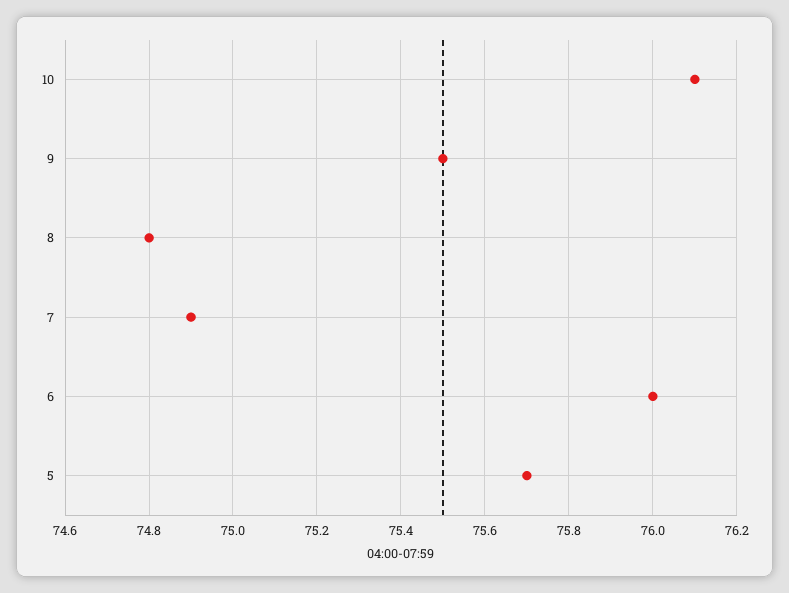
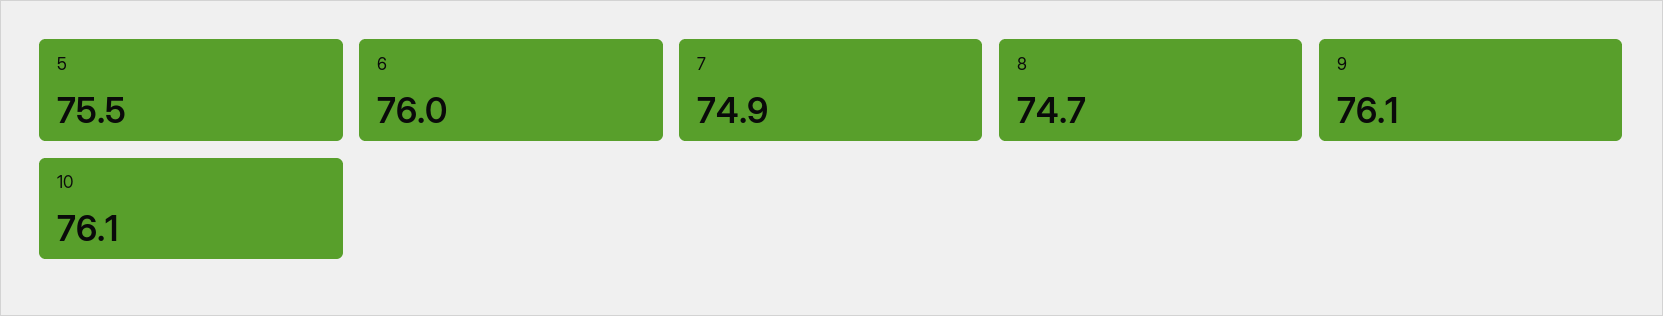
  {
    "10": 76.1,
-   "9": 75.5,
+   "9": 76.1,
-   "8": 74.8,
+   "8": 74.7,
    "7": 74.9,
    "6": 76,
-   "5": 75.7
+   "5": 75.5
  }

